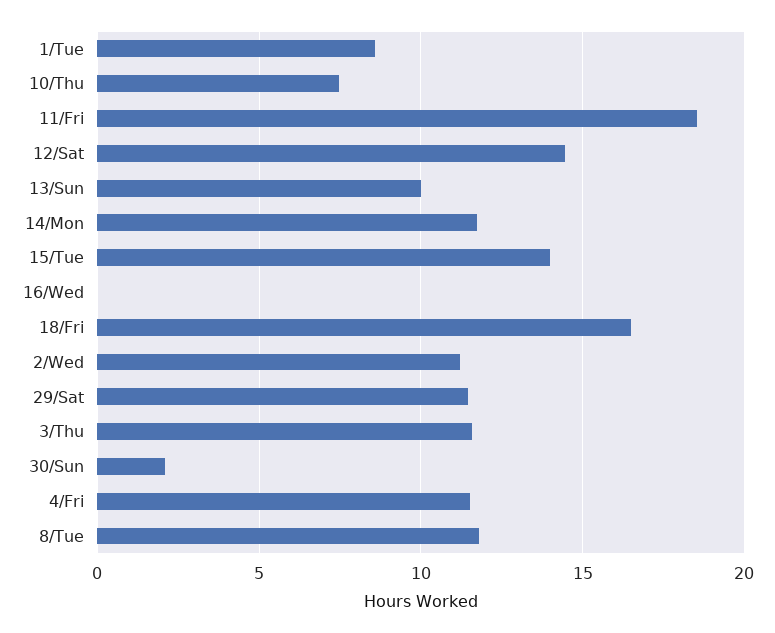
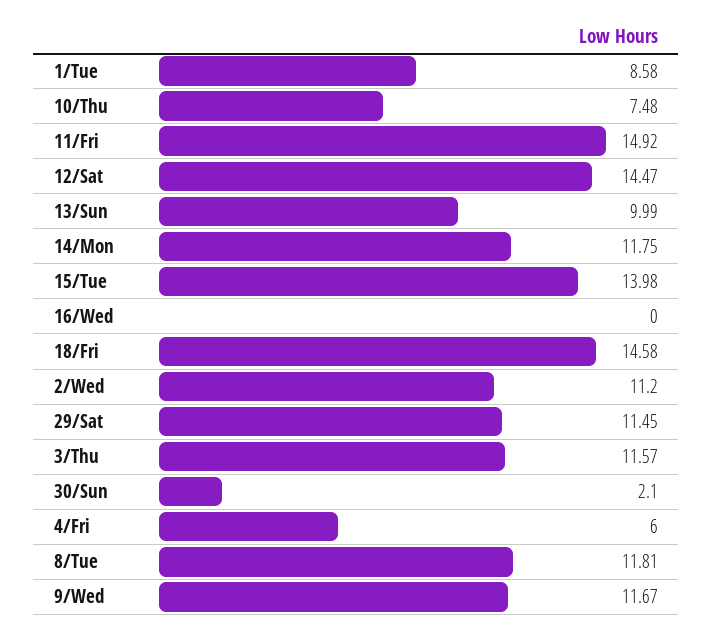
  {
    "1/Tue": 8.58,
    "10/Thu": 7.48,
-   "11/Fri": 18.5,
+   "11/Fri": 14.92,
    "12/Sat": 14.47,
    "13/Sun": 9.99,
    "14/Mon": 11.75,
    "15/Tue": 13.98,
    "16/Wed": 0,
-   "18/Fri": 16.5,
+   "18/Fri": 14.58,
    "2/Wed": 11.2,
    "29/Sat": 11.45,
    "3/Thu": 11.57,
    "30/Sun": 2.1,
-   "4/Fri": 11.5,
+   "4/Fri": 6,
-   "8/Tue": 11.81
+   "8/Tue": 11.81,
+   "9/Wed": 11.67
  }

